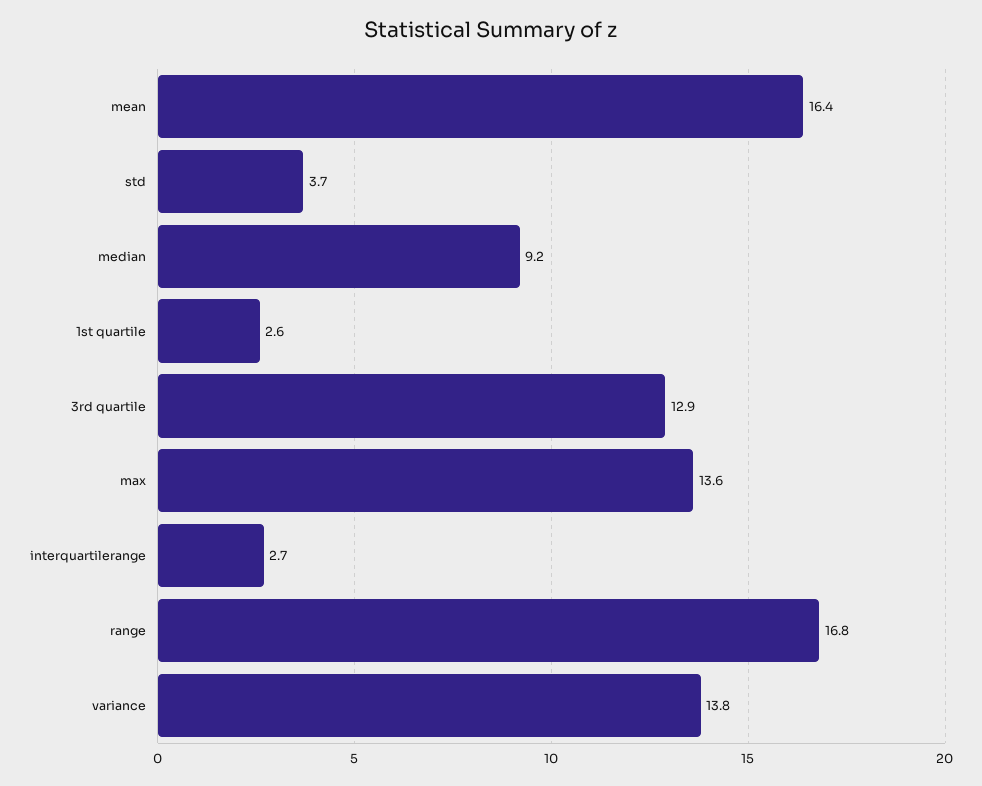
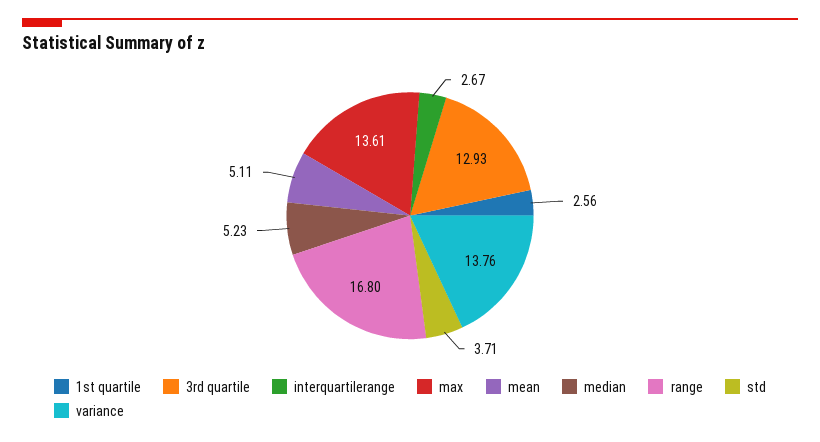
  {
-   "mean": 16.4,
+   "mean": 5.11,
    "std": 3.71,
-   "median": 9.2,
+   "median": 5.23,
    "1st quartile": 2.56,
    "3rd quartile": 12.93,
    "max": 13.61,
    "interquartilerange": 2.67,
    "range": 16.8,
    "variance": 13.76
  }

